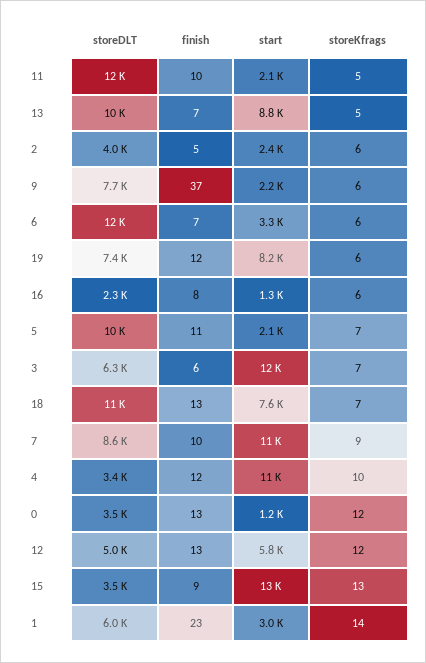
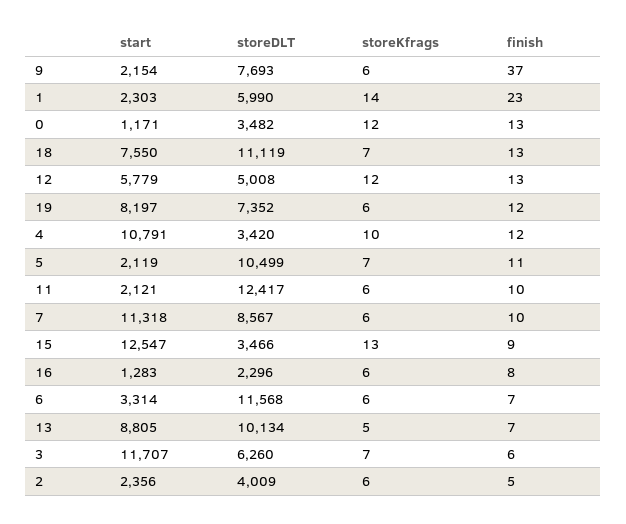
  {
    "storeDLT": {
      "11": 12417,
      "13": 10134,
      "2": 4009,
      "9": 7693,
      "6": 11568,
      "19": 7352,
      "16": 2296,
      "5": 10499,
      "3": 6260,
      "18": 11119,
      "7": 8567,
      "4": 3420,
      "0": 3482,
      "12": 5008,
      "15": 3466,
      "1": 5990
    },
    "finish": {
      "11": 10,
      "13": 7,
      "2": 5,
      "9": 37,
      "6": 7,
      "19": 12,
      "16": 8,
      "5": 11,
      "3": 6,
      "18": 13,
      "7": 10,
      "4": 12,
      "0": 13,
      "12": 13,
      "15": 9,
      "1": 23
    },
    "start": {
      "11": 2121,
      "13": 8805,
      "2": 2356,
      "9": 2154,
      "6": 3314,
      "19": 8197,
      "16": 1283,
      "5": 2119,
      "3": 11707,
      "18": 7550,
      "7": 11318,
      "4": 10791,
      "0": 1171,
      "12": 5779,
      "15": 12547,
-     "1": 3000
+     "1": 2303
    },
    "storeKfrags": {
-     "11": 5,
+     "11": 6,
      "13": 5,
      "2": 6,
      "9": 6,
      "6": 6,
      "19": 6,
      "16": 6,
      "5": 7,
      "3": 7,
      "18": 7,
-     "7": 9,
+     "7": 6,
      "4": 10,
      "0": 12,
      "12": 12,
      "15": 13,
      "1": 14
    }
  }

